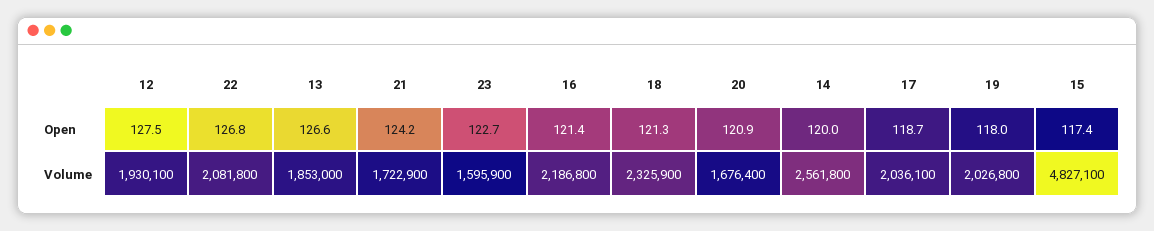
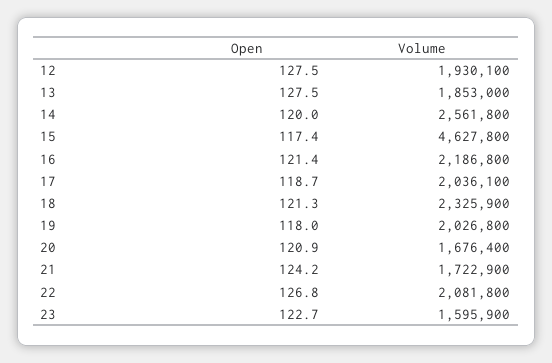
  {
    "12": {
      "Open": 127.5,
      "Volume": 1930100
    },
    "22": {
      "Open": 126.8,
      "Volume": 2081800
    },
    "13": {
-     "Open": 126.6,
+     "Open": 127.5,
      "Volume": 1853000
    },
    "21": {
      "Open": 124.2,
      "Volume": 1722900
    },
    "23": {
      "Open": 122.7,
      "Volume": 1595900
    },
    "16": {
      "Open": 121.4,
      "Volume": 2186800
    },
    "18": {
      "Open": 121.3,
      "Volume": 2325900
    },
    "20": {
      "Open": 120.9,
      "Volume": 1676400
    },
    "14": {
      "Open": 120,
      "Volume": 2561800
    },
    "17": {
      "Open": 118.7,
      "Volume": 2036100
    },
    "19": {
      "Open": 118,
      "Volume": 2026800
    },
    "15": {
      "Open": 117.4,
-     "Volume": 4827100
+     "Volume": 4627800
    }
  }

